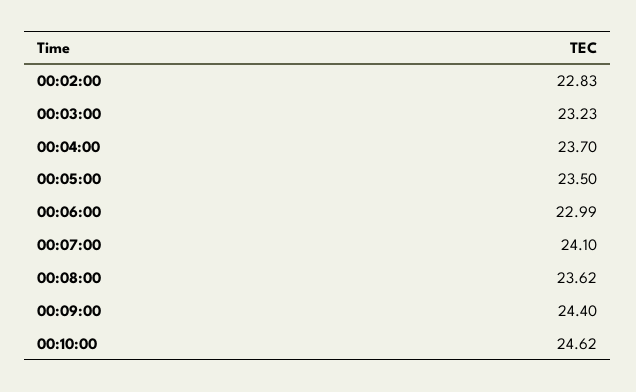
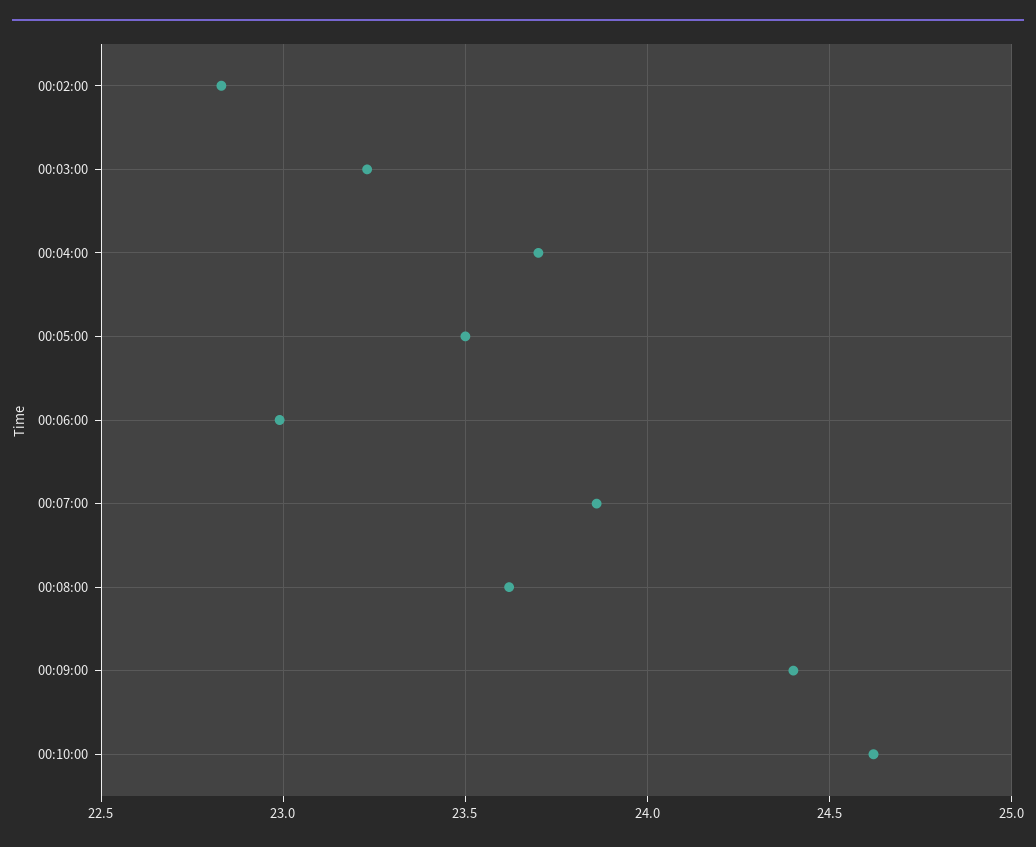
  {
    "00:02:00": 22.83,
    "00:03:00": 23.23,
    "00:04:00": 23.7,
    "00:05:00": 23.5,
    "00:06:00": 22.99,
-   "00:07:00": 24.1,
+   "00:07:00": 23.85,
    "00:08:00": 23.62,
    "00:09:00": 24.4,
    "00:10:00": 24.62
  }

